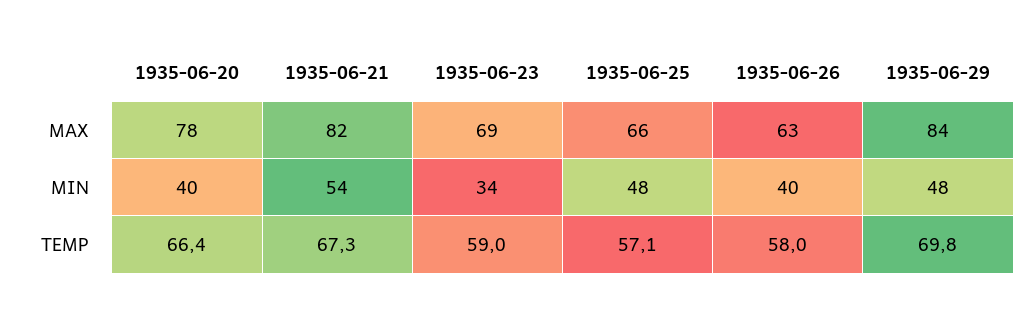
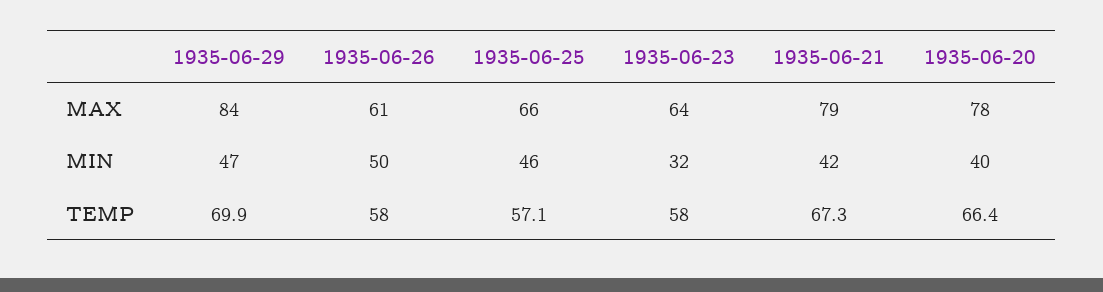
  {
    "1935-06-20": {
      "MAX": 78,
      "MIN": 40,
      "TEMP": 66.4
    },
    "1935-06-21": {
-     "MAX": 82,
+     "MAX": 79,
-     "MIN": 54,
+     "MIN": 42,
      "TEMP": 67.3
    },
    "1935-06-23": {
-     "MAX": 69,
+     "MAX": 64,
-     "MIN": 34,
+     "MIN": 32,
-     "TEMP": 59
+     "TEMP": 58
    },
    "1935-06-25": {
      "MAX": 66,
-     "MIN": 48,
+     "MIN": 46,
      "TEMP": 57.1
    },
    "1935-06-26": {
-     "MAX": 63,
+     "MAX": 61,
-     "MIN": 40,
+     "MIN": 50,
      "TEMP": 58
    },
    "1935-06-29": {
      "MAX": 84,
-     "MIN": 48,
+     "MIN": 47,
-     "TEMP": 69.8
+     "TEMP": 69.9
    }
  }

